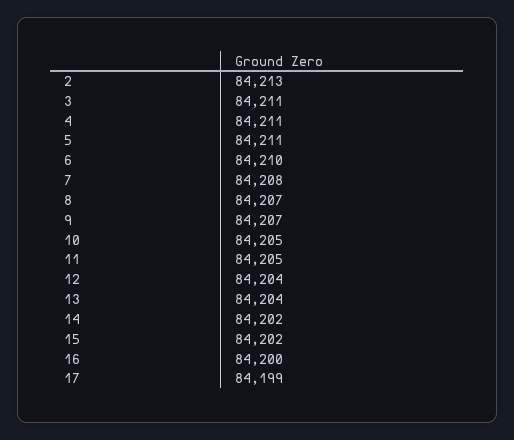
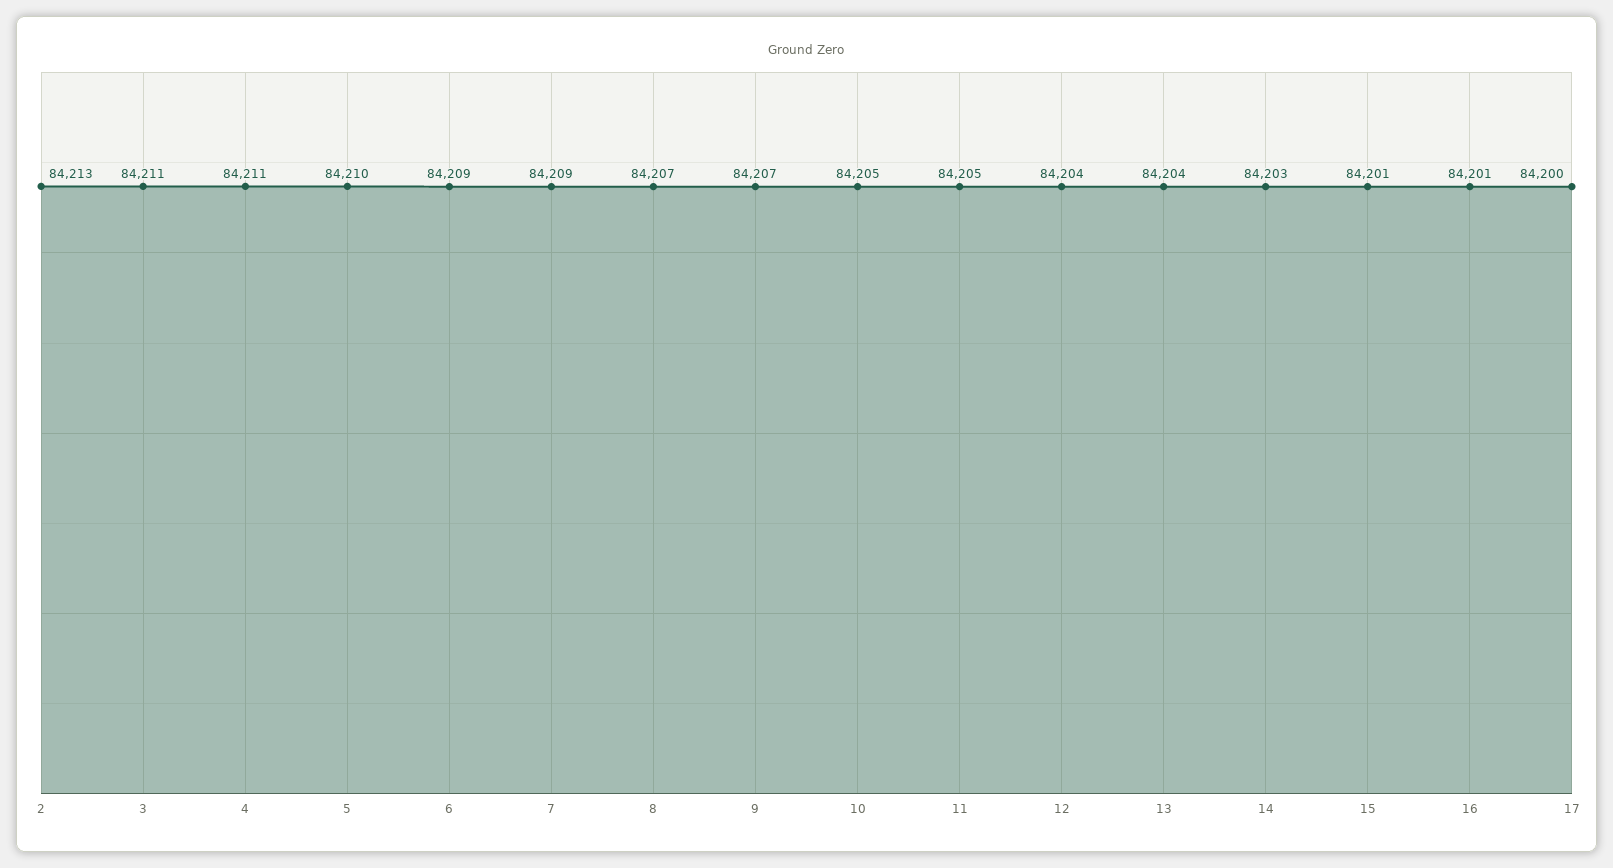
  {
    "2": 84213,
    "3": 84211,
    "4": 84211,
-   "5": 84211,
+   "5": 84210,
-   "6": 84210,
+   "6": 84209,
-   "7": 84208,
+   "7": 84209,
    "8": 84207,
    "9": 84207,
    "10": 84205,
    "11": 84205,
    "12": 84204,
    "13": 84204,
-   "14": 84202,
+   "14": 84203,
-   "15": 84202,
+   "15": 84201,
-   "16": 84200,
+   "16": 84201,
-   "17": 84199
+   "17": 84200
  }

